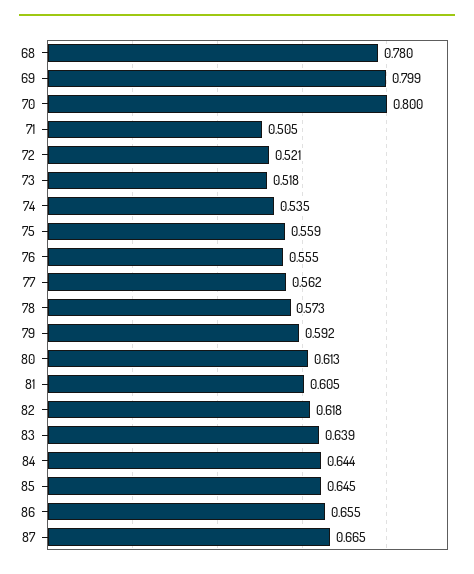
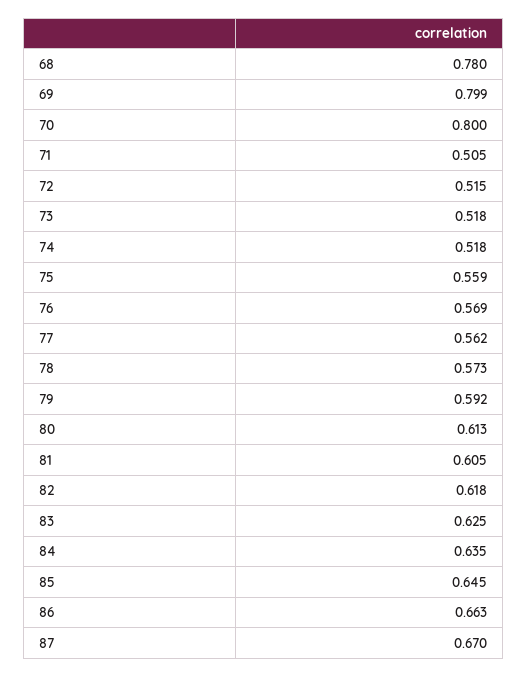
  {
    "68": 0.78,
    "69": 0.799,
    "70": 0.8,
    "71": 0.505,
-   "72": 0.521,
+   "72": 0.515,
    "73": 0.518,
-   "74": 0.535,
+   "74": 0.518,
    "75": 0.559,
-   "76": 0.555,
+   "76": 0.569,
    "77": 0.562,
    "78": 0.573,
    "79": 0.592,
    "80": 0.613,
    "81": 0.605,
    "82": 0.618,
-   "83": 0.639,
+   "83": 0.625,
-   "84": 0.644,
+   "84": 0.635,
    "85": 0.645,
-   "86": 0.655,
+   "86": 0.663,
-   "87": 0.665
+   "87": 0.67
  }

